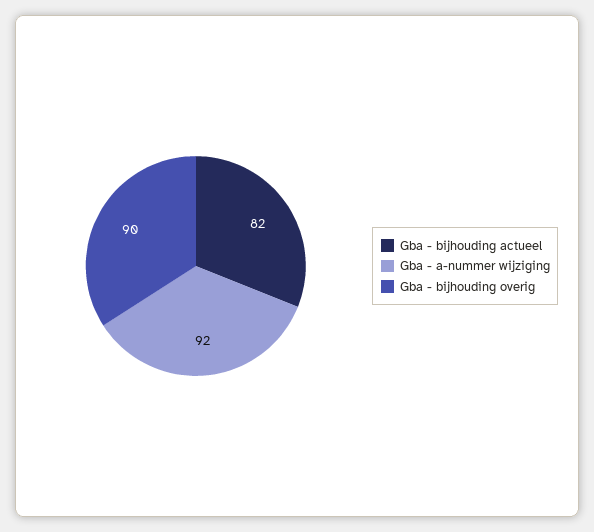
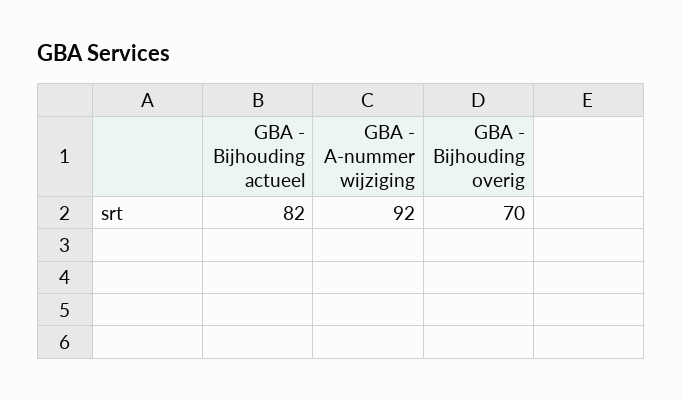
  {
    "Gba - bijhouding actueel": 82,
    "Gba - a-nummer wijziging": 92,
-   "Gba - bijhouding overig": 90
+   "Gba - bijhouding overig": 70
  }

